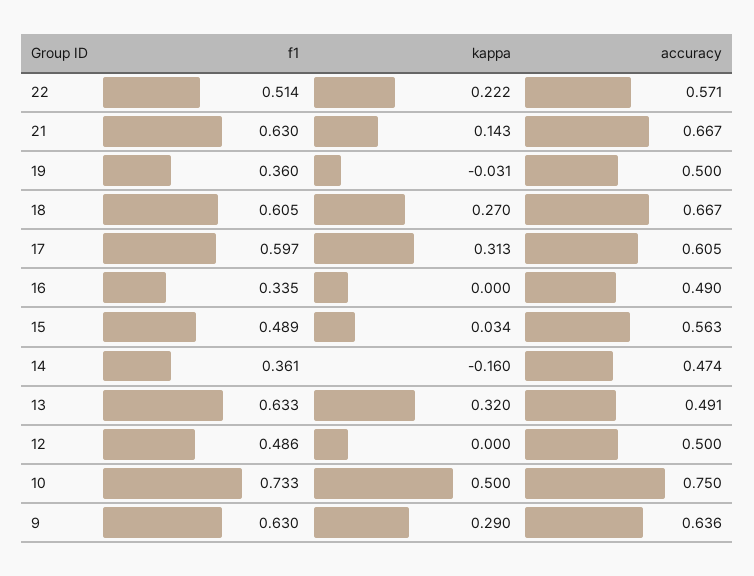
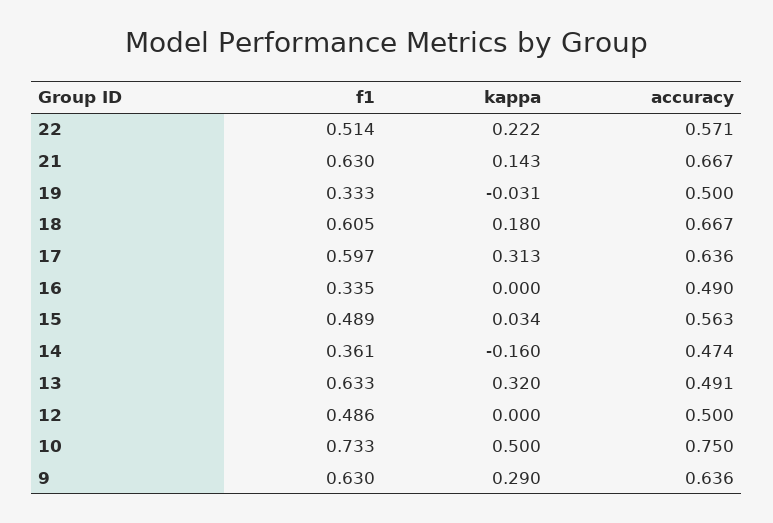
  {
    "f1": {
      "22": 0.514,
      "21": 0.63,
-     "19": 0.36,
+     "19": 0.333,
      "18": 0.605,
      "17": 0.597,
      "16": 0.335,
      "15": 0.489,
      "14": 0.361,
      "13": 0.633,
      "12": 0.486,
      "10": 0.733,
      "9": 0.63
    },
    "kappa": {
      "22": 0.222,
      "21": 0.143,
      "19": -0.031,
-     "18": 0.27,
+     "18": 0.18,
      "17": 0.313,
      "16": 0,
      "15": 0.034,
      "14": -0.16,
      "13": 0.32,
      "12": 0,
      "10": 0.5,
      "9": 0.29
    },
    "accuracy": {
      "22": 0.571,
      "21": 0.667,
      "19": 0.5,
      "18": 0.667,
-     "17": 0.605,
+     "17": 0.636,
      "16": 0.49,
      "15": 0.563,
      "14": 0.474,
      "13": 0.491,
      "12": 0.5,
      "10": 0.75,
      "9": 0.636
    }
  }

